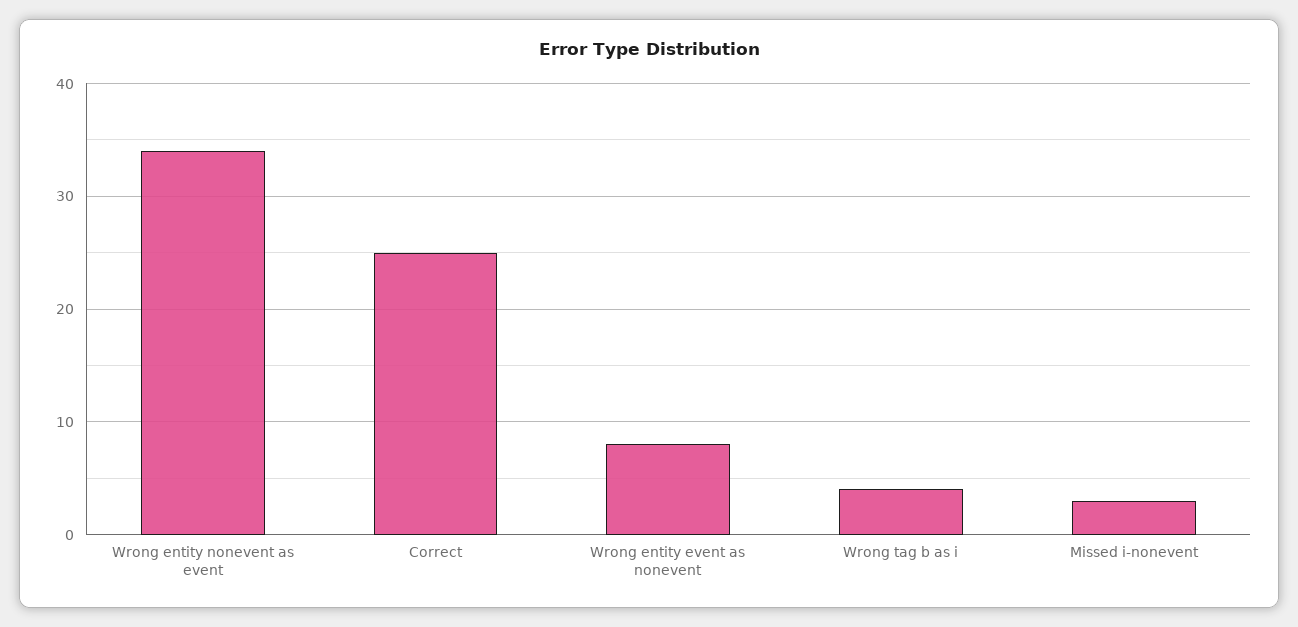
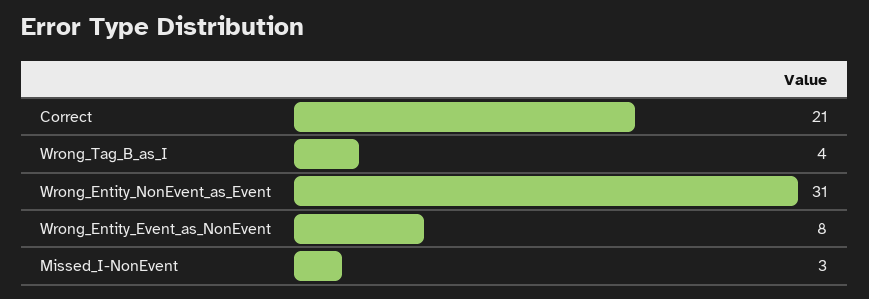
  {
-   "Wrong entity nonevent as event": 34,
+   "Wrong entity nonevent as event": 31,
-   "Correct": 25,
+   "Correct": 21,
    "Wrong entity event as nonevent": 8,
    "Wrong tag b as i": 4,
    "Missed i-nonevent": 3
  }

